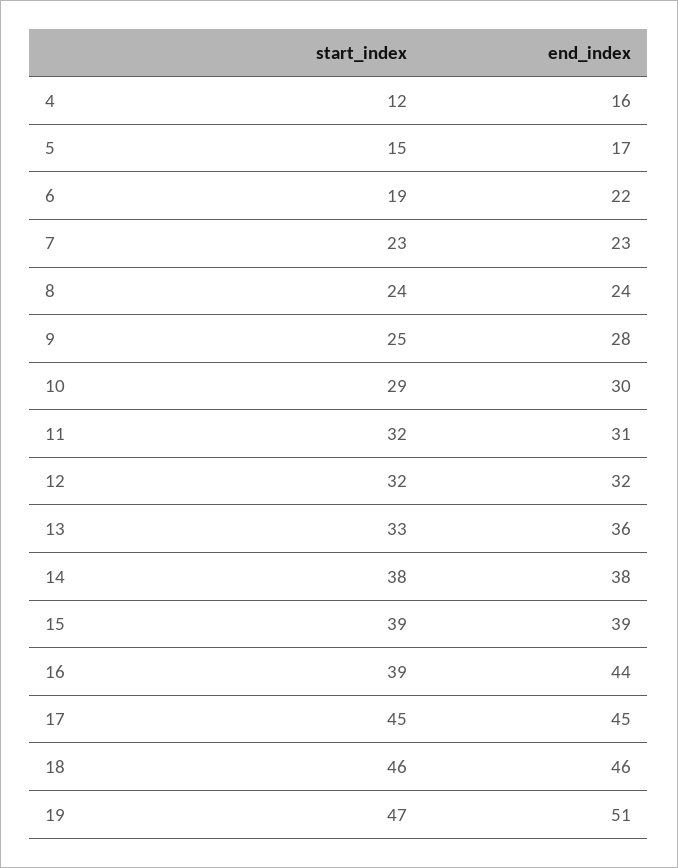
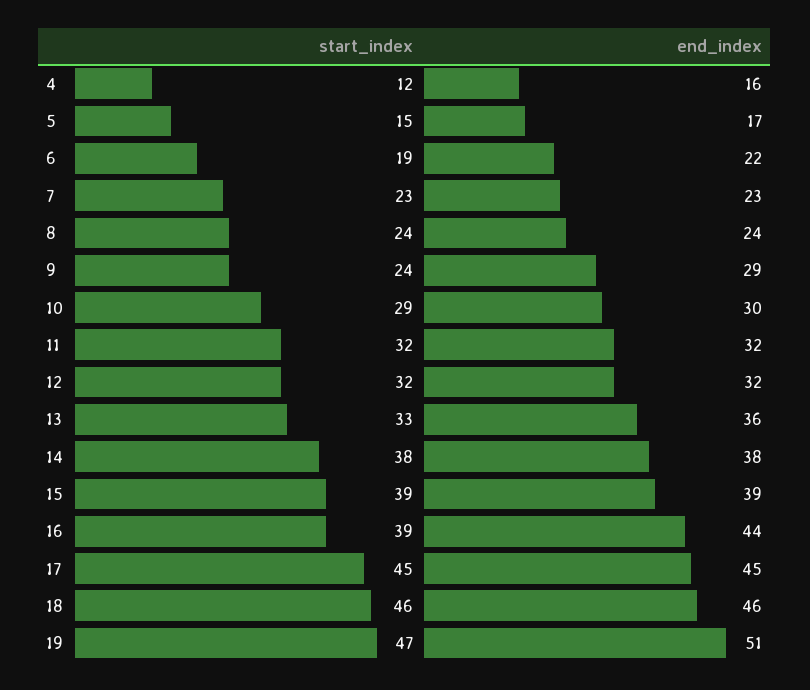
  {
    "start_index": {
      "4": 12,
      "5": 15,
      "6": 19,
      "7": 23,
      "8": 24,
-     "9": 25,
+     "9": 24,
      "10": 29,
      "11": 32,
      "12": 32,
      "13": 33,
      "14": 38,
      "15": 39,
      "16": 39,
      "17": 45,
      "18": 46,
      "19": 47
    },
    "end_index": {
      "4": 16,
      "5": 17,
      "6": 22,
      "7": 23,
      "8": 24,
-     "9": 28,
+     "9": 29,
      "10": 30,
-     "11": 31,
+     "11": 32,
      "12": 32,
      "13": 36,
      "14": 38,
      "15": 39,
      "16": 44,
      "17": 45,
      "18": 46,
      "19": 51
    }
  }

